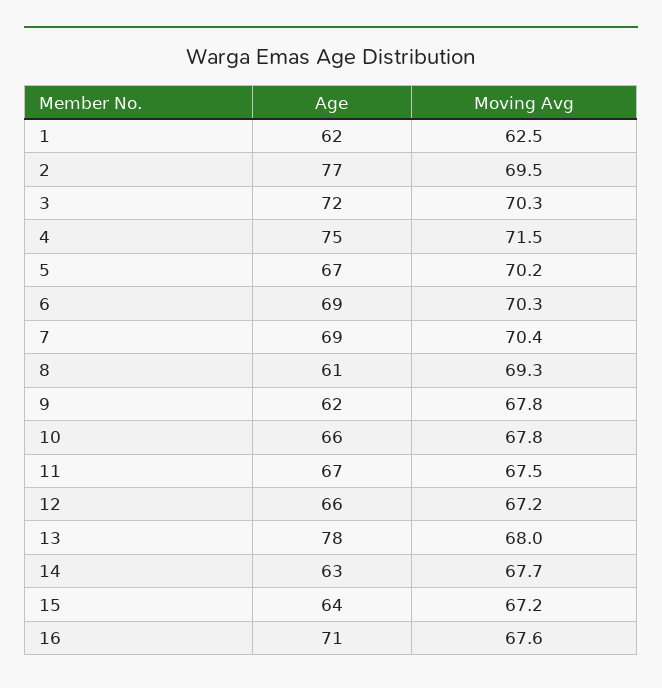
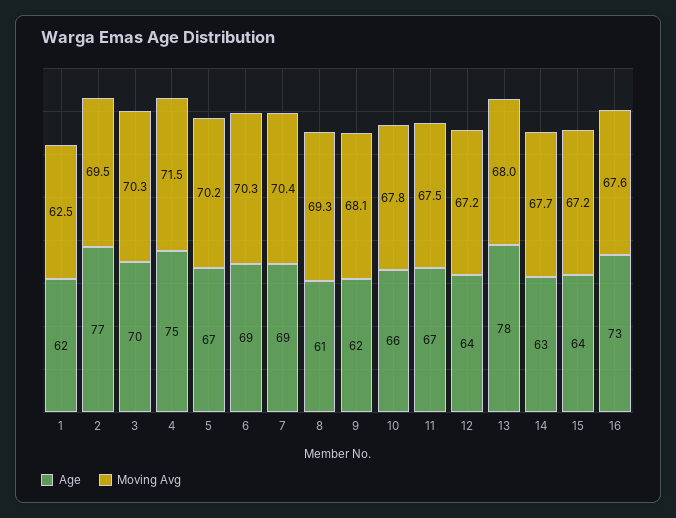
  {
    "Age": {
      "1": 62,
      "2": 77,
-     "3": 72,
+     "3": 70,
      "4": 75,
      "5": 67,
      "6": 69,
      "7": 69,
      "8": 61,
      "9": 62,
      "10": 66,
      "11": 67,
-     "12": 66,
+     "12": 64,
      "13": 78,
      "14": 63,
      "15": 64,
-     "16": 71
+     "16": 73
    },
    "Moving Avg": {
      "1": 62.5,
      "2": 69.5,
      "3": 70.3,
      "4": 71.5,
      "5": 70.2,
      "6": 70.3,
      "7": 70.4,
      "8": 69.3,
-     "9": 67.8,
+     "9": 68.1,
      "10": 67.8,
      "11": 67.5,
      "12": 67.2,
      "13": 68,
      "14": 67.7,
      "15": 67.2,
      "16": 67.6
    }
  }

